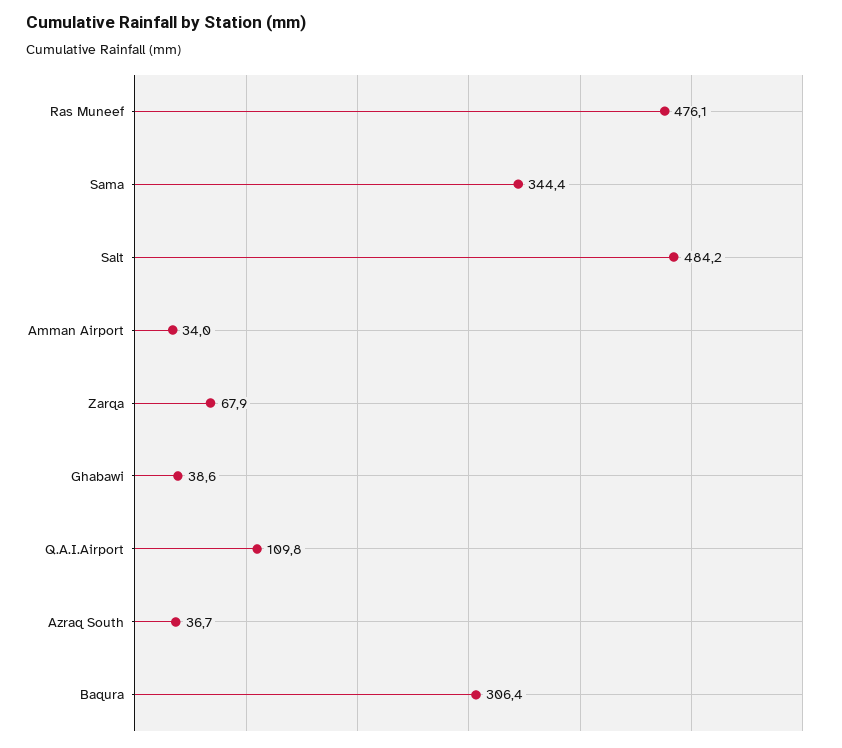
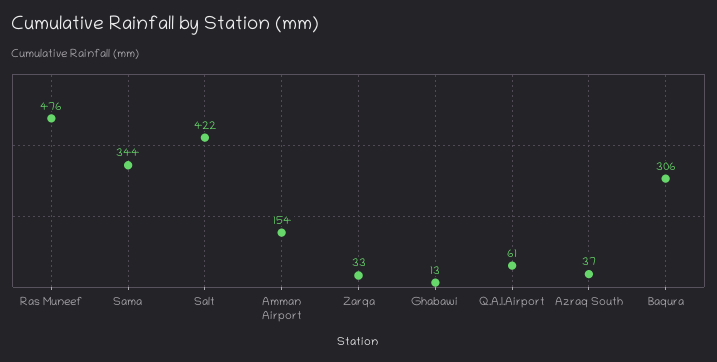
  {
    "Ras Muneef": 476.1,
    "Sama": 344.4,
-   "Salt": 484.2,
+   "Salt": 422,
-   "Amman Airport": 34,
+   "Amman Airport": 154,
-   "Zarqa": 67.9,
+   "Zarqa": 33,
-   "Ghabawi": 38.6,
+   "Ghabawi": 13,
-   "Q.A.I.Airport": 109.8,
+   "Q.A.I.Airport": 61,
    "Azraq South": 36.7,
    "Baqura": 306.4
  }

